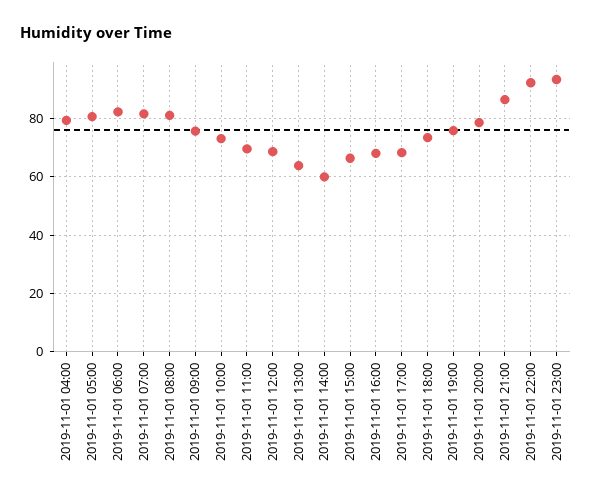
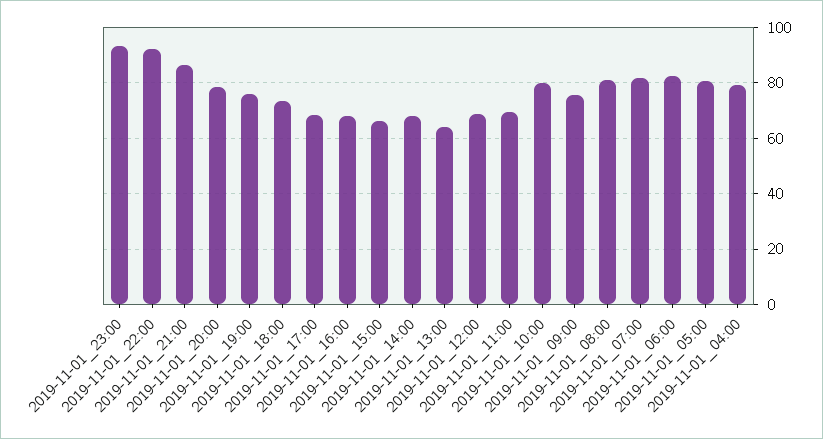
  {
    "2019-11-01 04:00": 80,
    "2019-11-01 05:00": 80,
    "2019-11-01 06:00": 82.5,
    "2019-11-01 07:00": 82.5,
    "2019-11-01 08:00": 80,
    "2019-11-01 09:00": 75,
-   "2019-11-01 10:00": 72.5,
+   "2019-11-01 10:00": 80,
    "2019-11-01 11:00": 70,
    "2019-11-01 12:00": 67.5,
    "2019-11-01 13:00": 65,
-   "2019-11-01 14:00": 60,
+   "2019-11-01 14:00": 67.5,
    "2019-11-01 15:00": 67.5,
    "2019-11-01 16:00": 67.5,
    "2019-11-01 17:00": 67.5,
    "2019-11-01 18:00": 72.5,
    "2019-11-01 19:00": 75,
    "2019-11-01 20:00": 77.5,
    "2019-11-01 21:00": 87.5,
    "2019-11-01 22:00": 92.5,
    "2019-11-01 23:00": 92.5
  }

